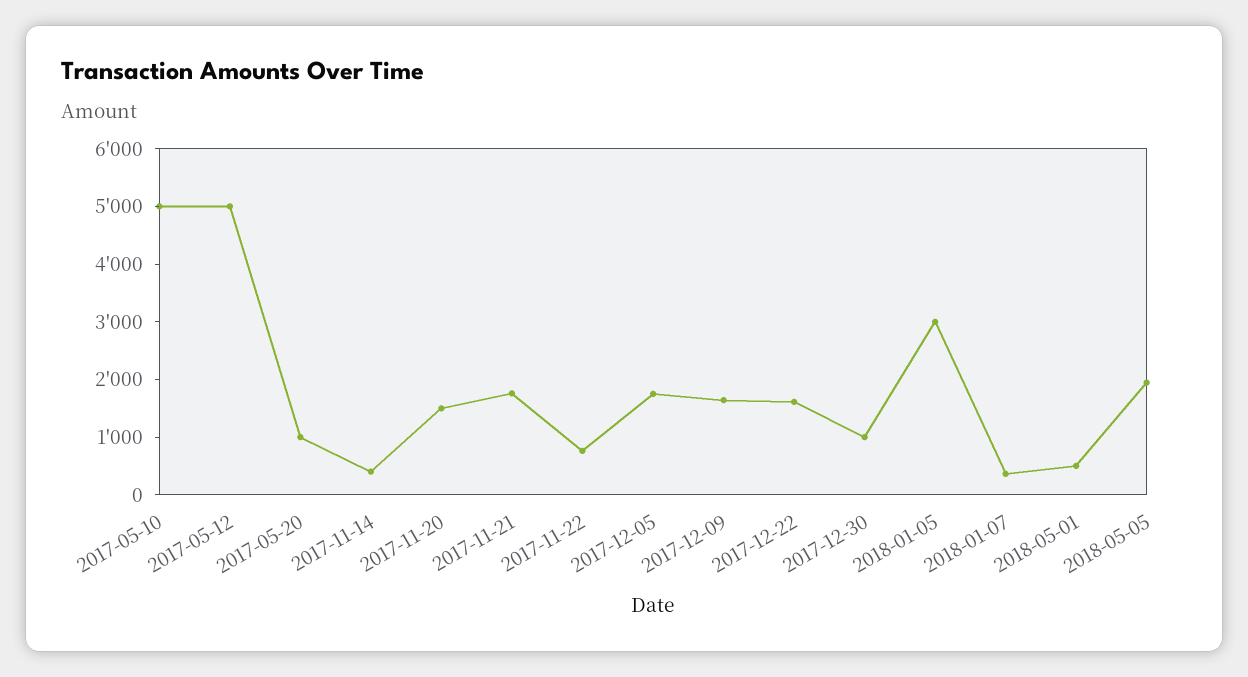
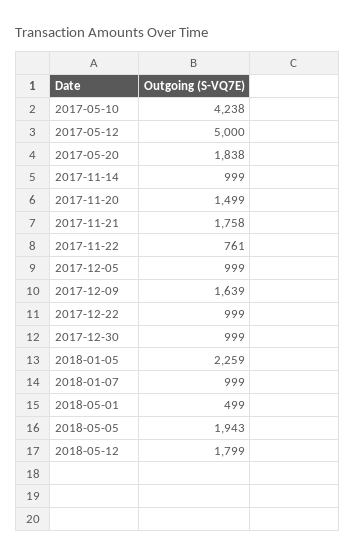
  {
-   "2017-05-10": 5000,
+   "2017-05-10": 4238,
    "2017-05-12": 5000,
-   "2017-05-20": 1000,
+   "2017-05-20": 1838,
-   "2017-11-14": 400,
+   "2017-11-14": 999,
    "2017-11-20": 1499,
    "2017-11-21": 1758,
    "2017-11-22": 761,
-   "2017-12-05": 1800,
+   "2017-12-05": 999,
    "2017-12-09": 1639,
-   "2017-12-22": 1600,
+   "2017-12-22": 999,
    "2017-12-30": 999,
-   "2018-01-05": 3000,
+   "2018-01-05": 2259,
-   "2018-01-07": 400,
+   "2018-01-07": 999,
    "2018-05-01": 499,
-   "2018-05-05": 1943
+   "2018-05-05": 1943,
+   "2018-05-12": 1799
  }

